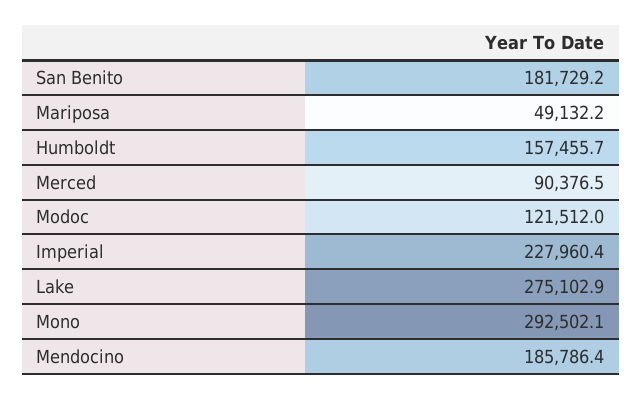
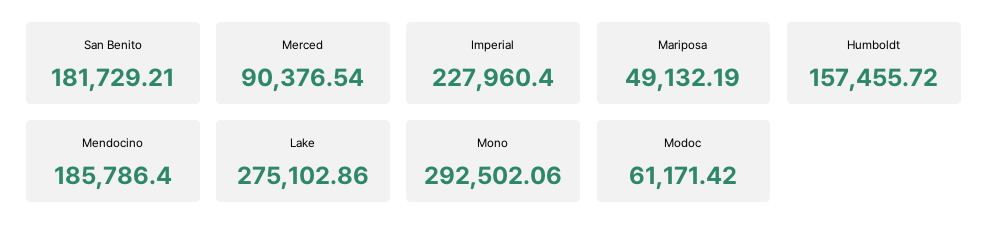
  {
    "San Benito": 181729.21,
    "Mariposa": 49132.19,
    "Humboldt": 157455.72,
    "Merced": 90376.54,
-   "Modoc": 121512,
+   "Modoc": 61171.42,
    "Imperial": 227960.4,
    "Lake": 275102.86,
    "Mono": 292502.06,
    "Mendocino": 185786.4
  }

